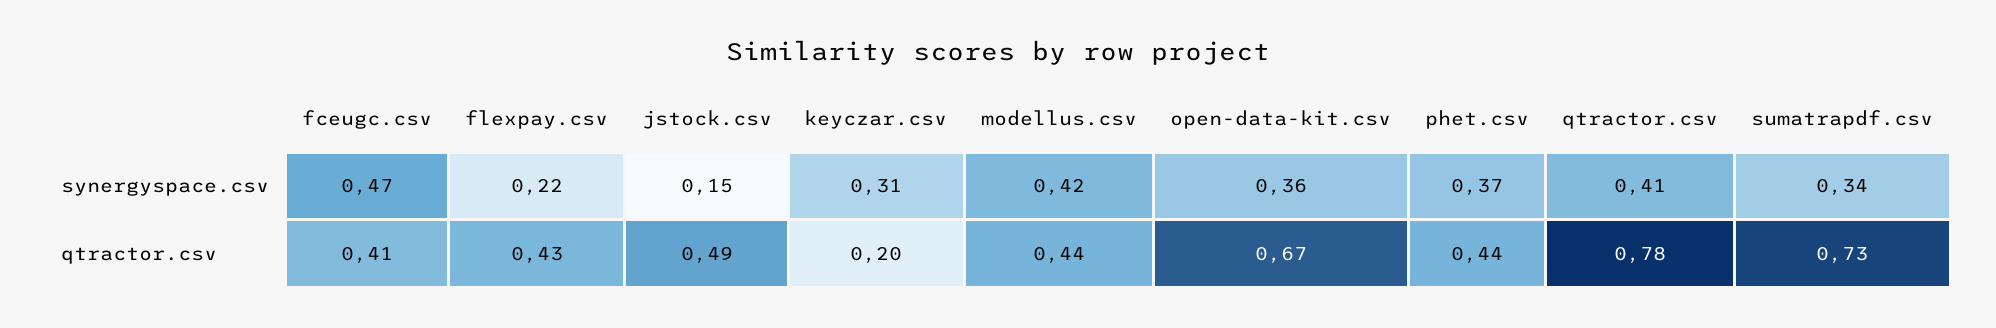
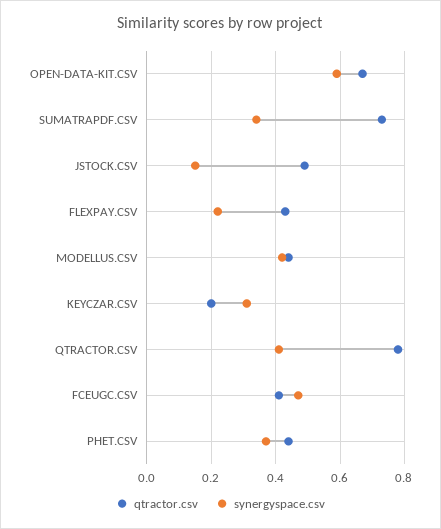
  {
    "synergyspace.csv": {
      "fceugc.csv": 0.47,
      "flexpay.csv": 0.22,
      "jstock.csv": 0.15,
      "keyczar.csv": 0.31,
      "modellus.csv": 0.42,
-     "open-data-kit.csv": 0.36,
+     "open-data-kit.csv": 0.6,
      "phet.csv": 0.37,
      "qtractor.csv": 0.41,
      "sumatrapdf.csv": 0.34
    },
    "qtractor.csv": {
      "fceugc.csv": 0.41,
      "flexpay.csv": 0.43,
      "jstock.csv": 0.49,
      "keyczar.csv": 0.2,
      "modellus.csv": 0.44,
      "open-data-kit.csv": 0.67,
      "phet.csv": 0.44,
      "qtractor.csv": 0.78,
      "sumatrapdf.csv": 0.73
    }
  }

